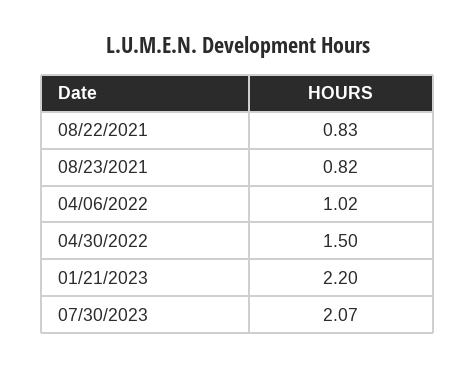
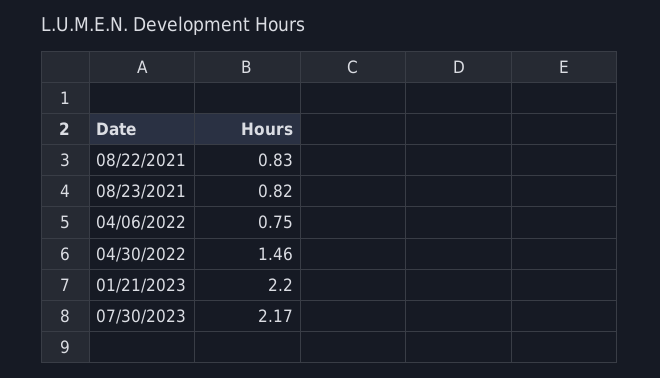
  {
    "08/22/2021": 0.83,
    "08/23/2021": 0.82,
-   "04/06/2022": 1.02,
+   "04/06/2022": 0.75,
-   "04/30/2022": 1.5,
+   "04/30/2022": 1.46,
    "01/21/2023": 2.2,
-   "07/30/2023": 2.07
+   "07/30/2023": 2.17
  }

